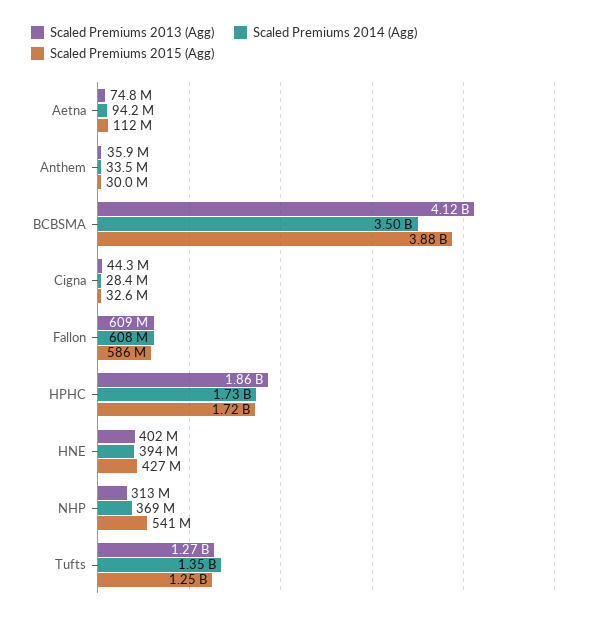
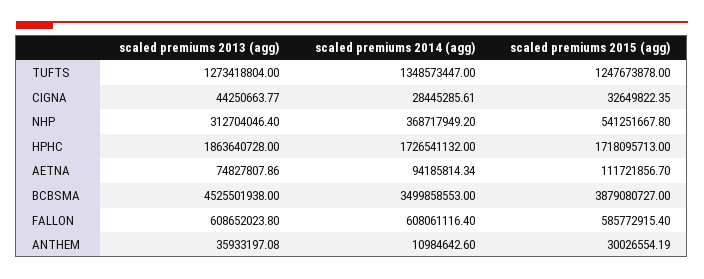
  {
    "Scaled Premiums 2013 (Agg)": {
      "Aetna": 74827807.86,
      "Anthem": 35933197.08,
-     "BCBSMA": 4120000000,
+     "BCBSMA": 4525501938,
      "Cigna": 44250663.77,
      "Fallon": 608652023.8,
      "HPHC": 1863640728,
-     "HNE": 402000000,
      "NHP": 312704046.4,
      "Tufts": 1273418804
    },
    "Scaled Premiums 2014 (Agg)": {
      "Aetna": 94185814.34,
-     "Anthem": 33500000,
+     "Anthem": 10984642.6,
      "BCBSMA": 3499858553,
      "Cigna": 28445285.61,
      "Fallon": 608061116.4,
      "HPHC": 1726541132,
-     "HNE": 394000000,
      "NHP": 368717949.2,
      "Tufts": 1348573447
    },
    "Scaled Premiums 2015 (Agg)": {
      "Aetna": 111721856.7,
      "Anthem": 30026554.19,
      "BCBSMA": 3879080727,
      "Cigna": 32649822.35,
      "Fallon": 585772915.4,
      "HPHC": 1718095713,
-     "HNE": 427000000,
      "NHP": 541251667.8,
      "Tufts": 1247673878
    }
  }

